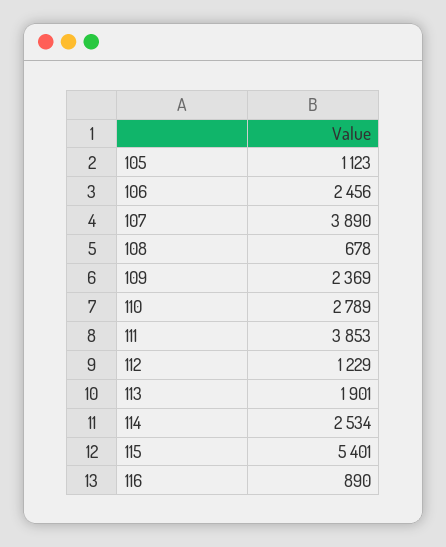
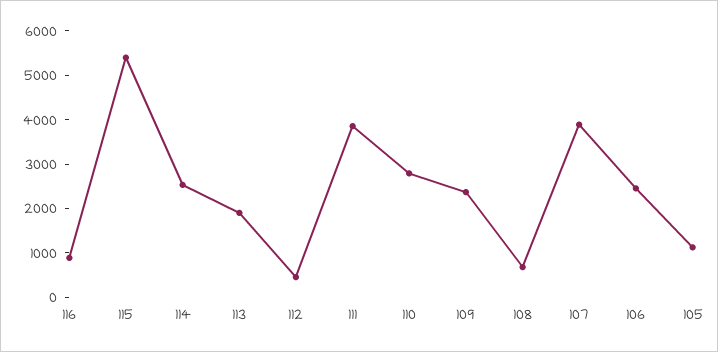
  {
    "105": 1123,
    "106": 2456,
    "107": 3890,
    "108": 678,
    "109": 2369,
    "110": 2789,
    "111": 3853,
-   "112": 1229,
+   "112": 400,
    "113": 1901,
    "114": 2534,
    "115": 5401,
    "116": 890
  }

